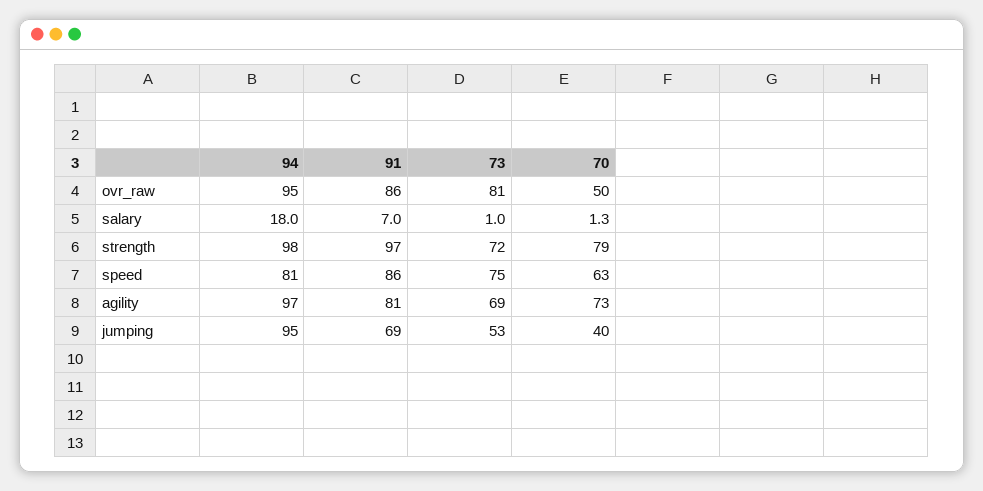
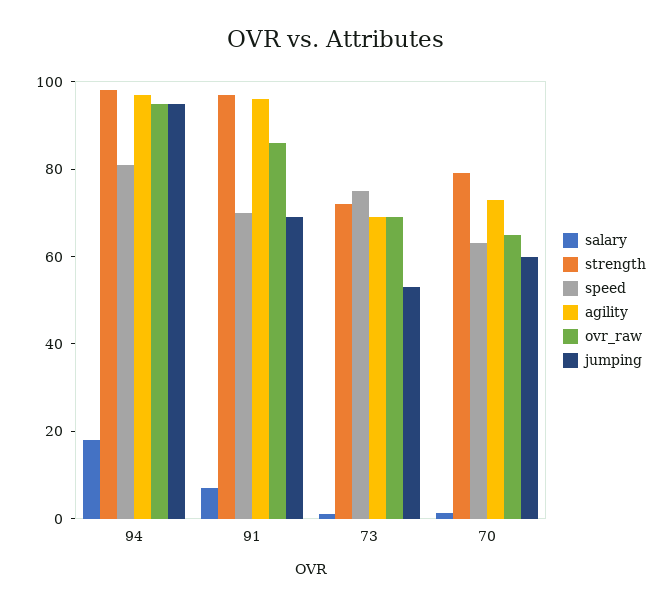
  {
    "ovr_raw": {
      "94": 95,
      "91": 86,
-     "73": 81,
+     "73": 70,
-     "70": 50
+     "70": 65
    },
    "salary": {
      "94": 18,
      "91": 7,
      "73": 1,
      "70": 1.3
    },
    "strength": {
      "94": 98,
      "91": 97,
      "73": 72,
      "70": 79
    },
    "speed": {
      "94": 81,
-     "91": 86,
+     "91": 70,
      "73": 75,
      "70": 63
    },
    "agility": {
      "94": 97,
-     "91": 81,
+     "91": 95,
      "73": 69,
      "70": 73
    },
    "jumping": {
      "94": 95,
      "91": 69,
      "73": 53,
-     "70": 40
+     "70": 60
    }
  }

